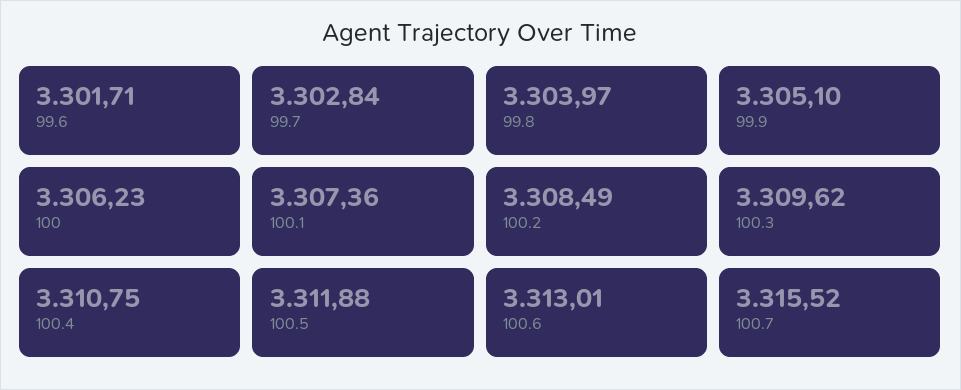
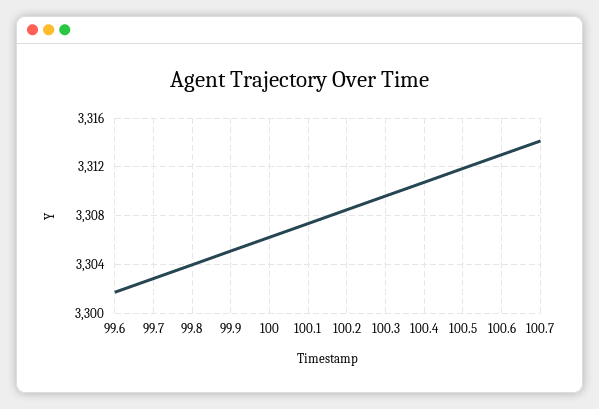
  {
    "99.6": 3301.71,
    "99.7": 3302.84,
    "99.8": 3303.97,
    "99.9": 3305.1,
    "100": 3306.23,
    "100.1": 3307.36,
    "100.2": 3308.49,
    "100.3": 3309.62,
    "100.4": 3310.75,
    "100.5": 3311.88,
    "100.6": 3313.01,
-   "100.7": 3315.52
+   "100.7": 3314
  }

